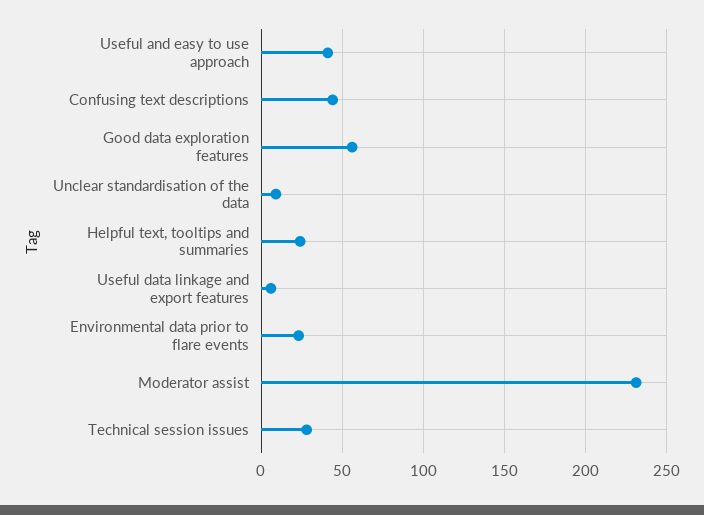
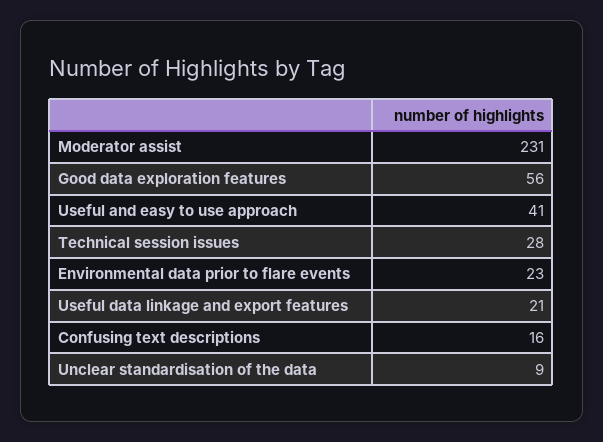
  {
    "Useful and easy to use approach": 41,
-   "Confusing text descriptions": 45,
+   "Confusing text descriptions": 16,
    "Good data exploration features": 56,
    "Unclear standardisation of the data": 9,
-   "Helpful text, tooltips and summaries": 25,
-   "Useful data linkage and export features": 5,
+   "Useful data linkage and export features": 21,
    "Environmental data prior to flare events": 23,
    "Moderator assist": 231,
    "Technical session issues": 28
  }

